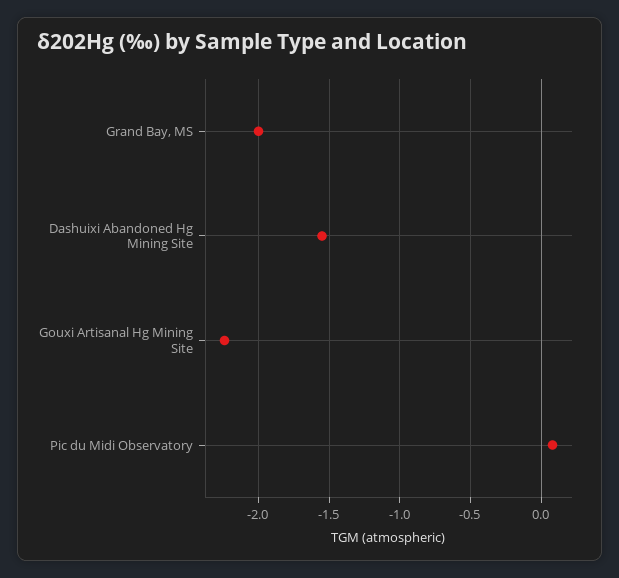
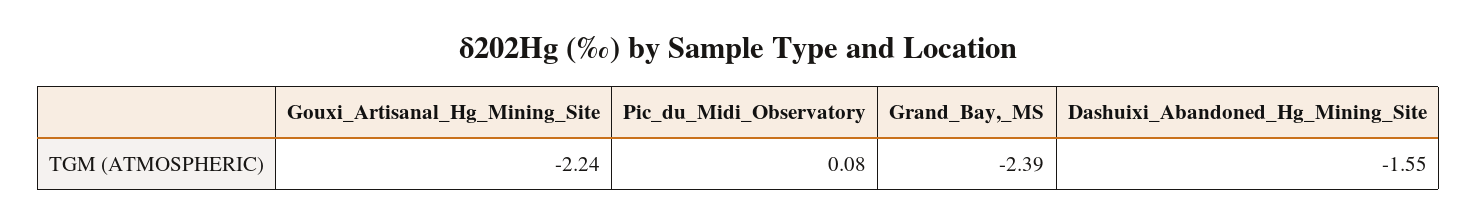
  {
-   "Grand Bay, MS": -2,
+   "Grand Bay, MS": -2.39,
    "Dashuixi Abandoned Hg Mining Site": -1.55,
    "Gouxi Artisanal Hg Mining Site": -2.24,
    "Pic du Midi Observatory": 0.08
  }

